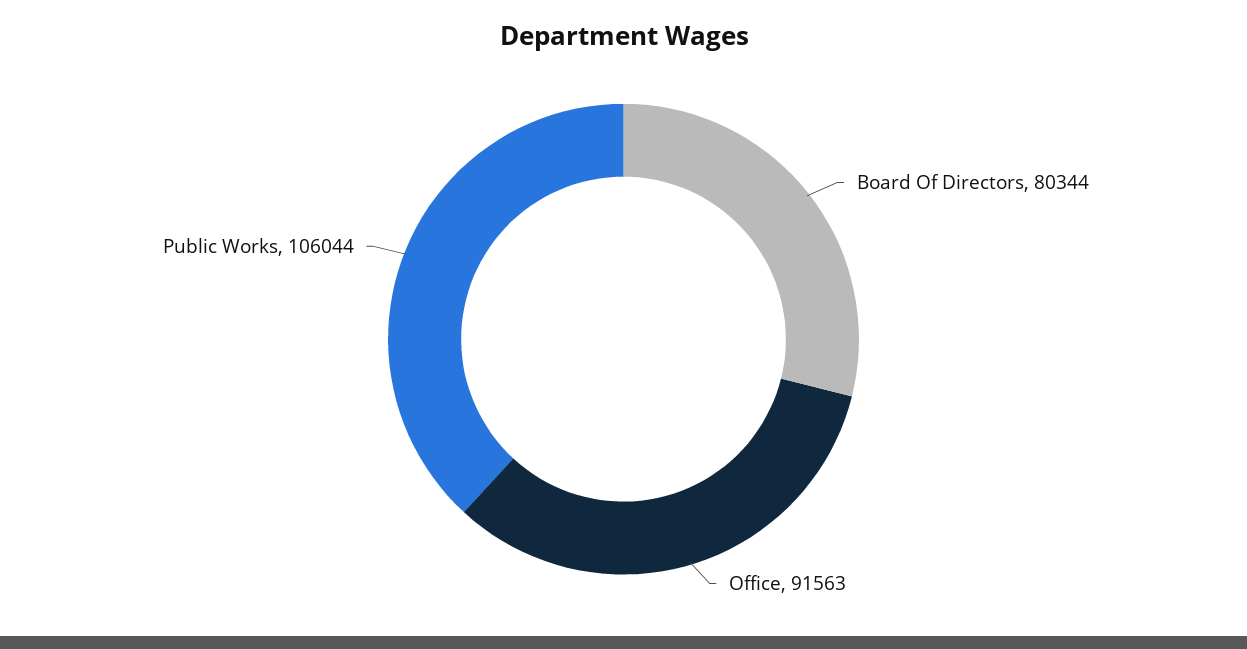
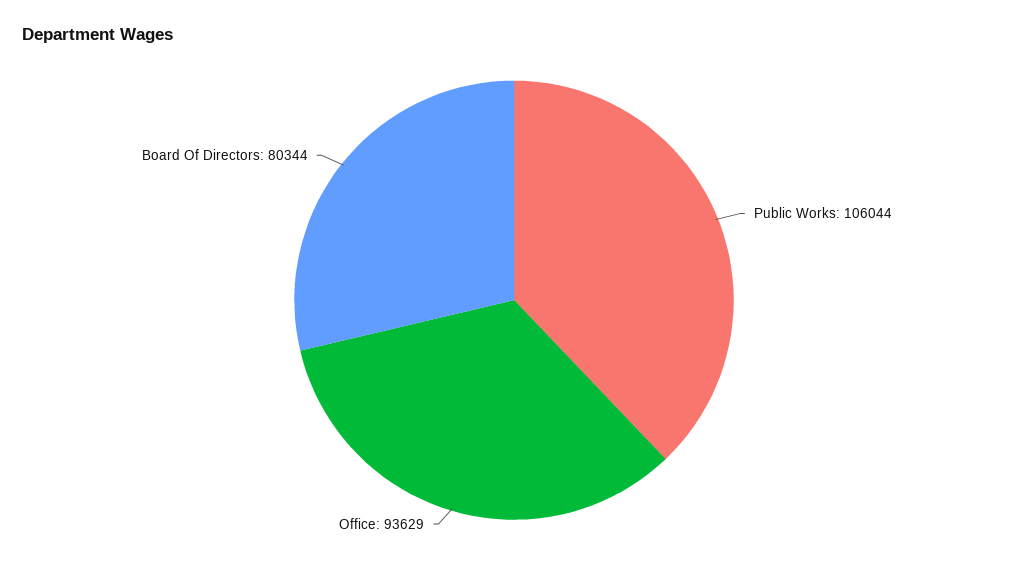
  {
    "Board Of Directors": 80344,
-   "Office": 91563,
+   "Office": 93629,
    "Public Works": 106044
  }

